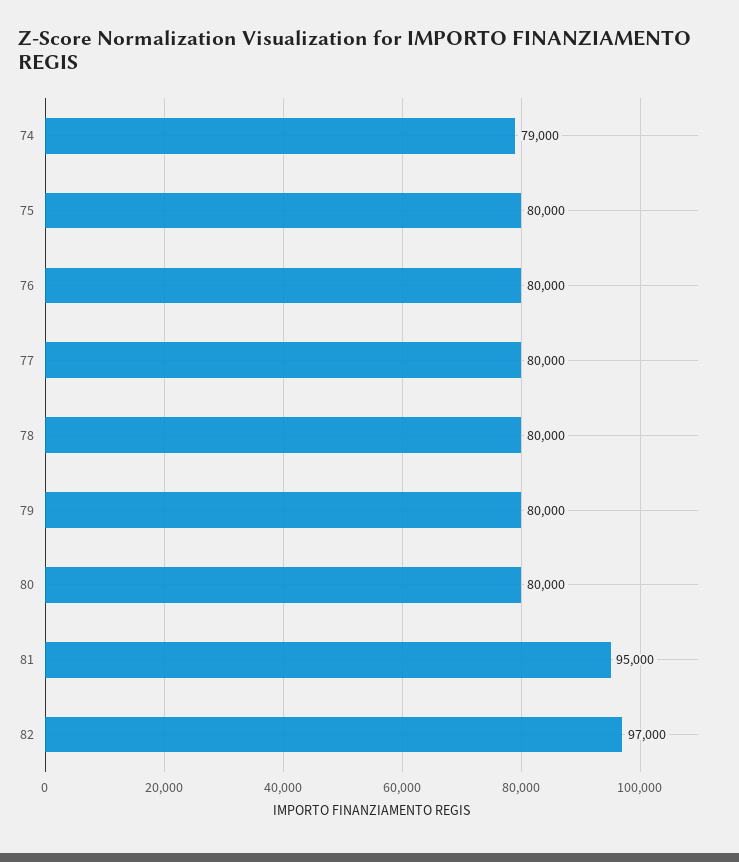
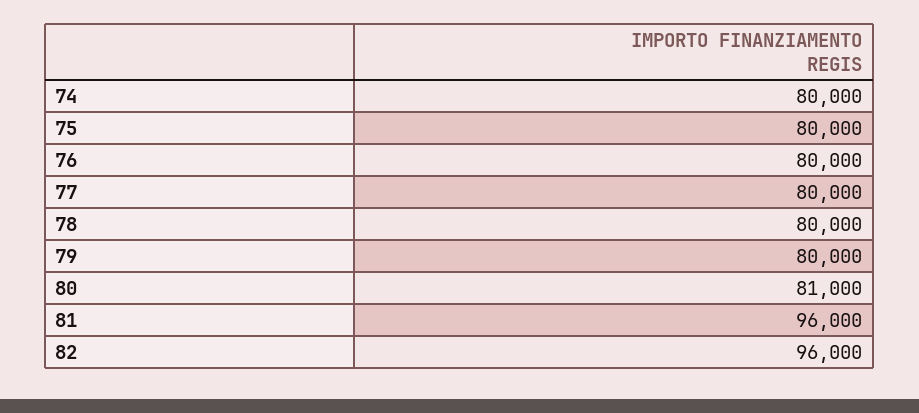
  {
-   "74": 79000,
+   "74": 80000,
    "75": 80000,
    "76": 80000,
    "77": 80000,
    "78": 80000,
    "79": 80000,
-   "80": 80000,
+   "80": 81000,
-   "81": 95000,
+   "81": 96000,
-   "82": 97000
+   "82": 96000
  }

